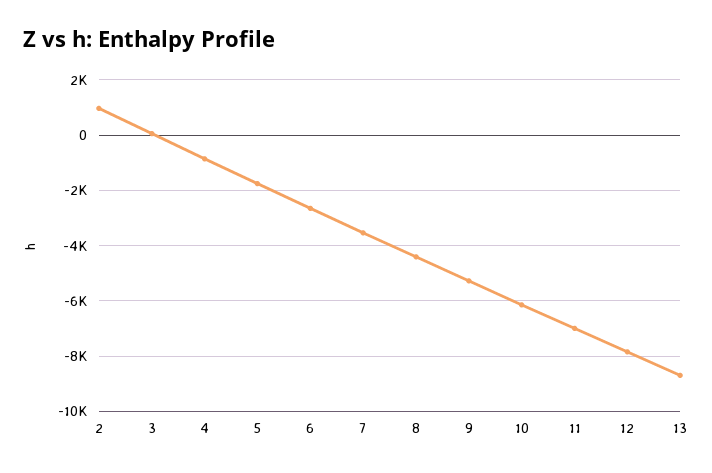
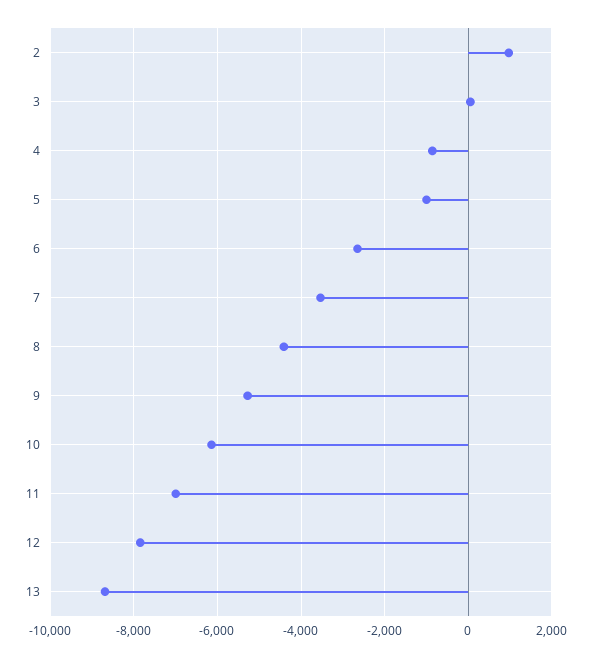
  {
    "2": 1000,
    "3": 0,
    "4": -800,
-   "5": -1750,
+   "5": -1000,
    "6": -2600,
    "7": -3600,
    "8": -4400,
    "9": -5200,
    "10": -6200,
    "11": -7000,
    "12": -7800,
    "13": -8600
  }

